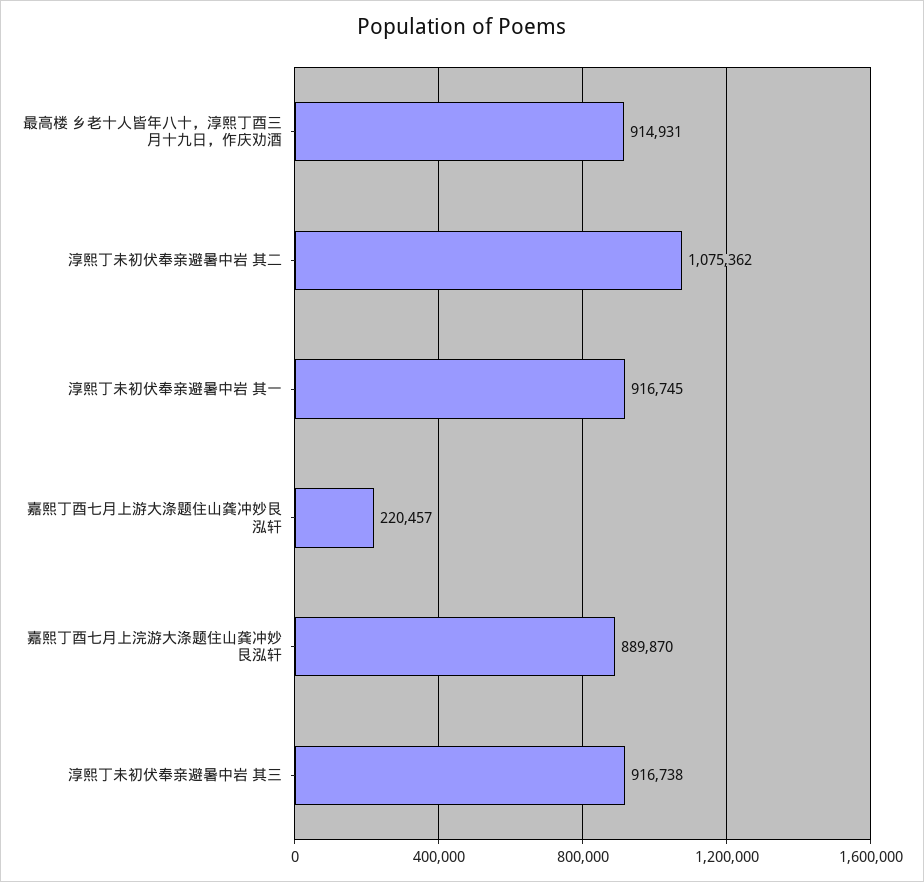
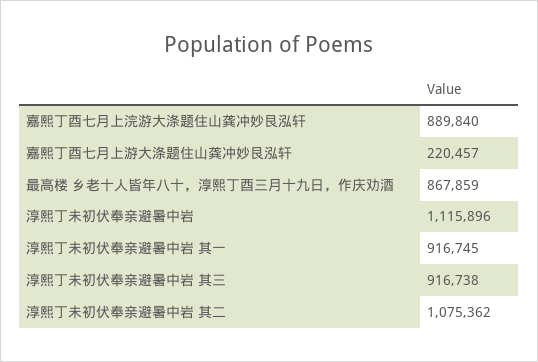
  {
-   "最高楼 乡老十人皆年八十，淳熙丁酉三月十九日，作庆劝酒": 914931,
+   "最高楼 乡老十人皆年八十，淳熙丁酉三月十九日，作庆劝酒": 867859,
    "淳熙丁未初伏奉亲避暑中岩 其二": 1075362,
    "淳熙丁未初伏奉亲避暑中岩 其一": 916745,
    "嘉熙丁酉七月上游大涤题住山龚冲妙艮泓轩": 220457,
-   "嘉熙丁酉七月上浣游大涤题住山龚冲妙艮泓轩": 889870,
+   "嘉熙丁酉七月上浣游大涤题住山龚冲妙艮泓轩": 889840,
-   "淳熙丁未初伏奉亲避暑中岩 其三": 916738
+   "淳熙丁未初伏奉亲避暑中岩 其三": 916738,
+   "淳熙丁未初伏奉亲避暑中岩": 1115896
  }

